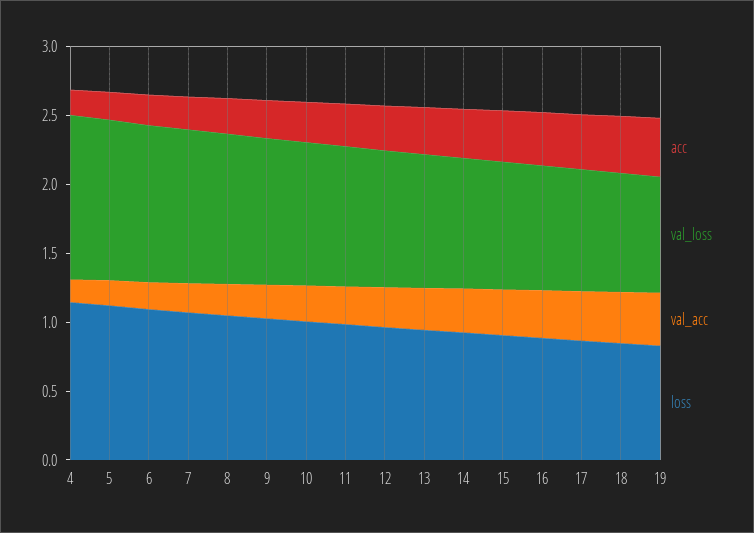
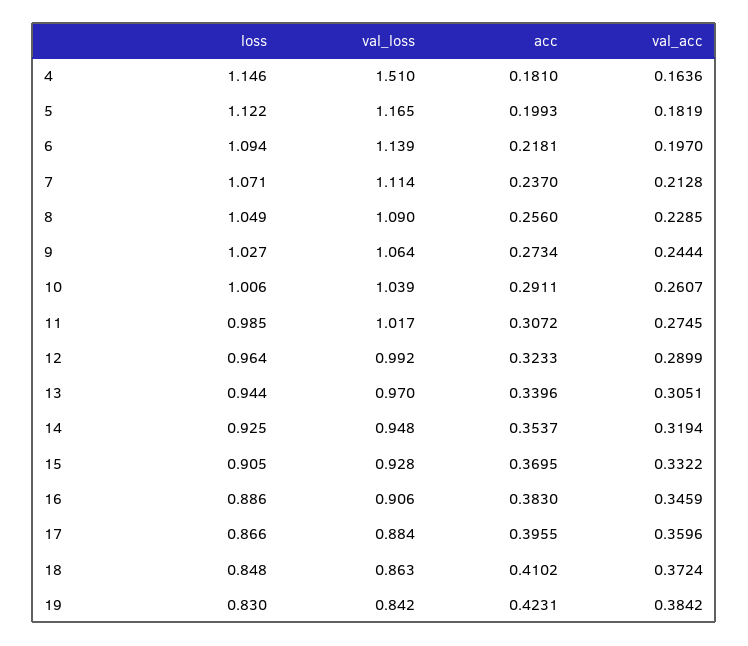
  {
    "acc": {
      "4": 0.181,
      "5": 0.1993,
      "6": 0.2181,
      "7": 0.237,
      "8": 0.256,
      "9": 0.2734,
      "10": 0.2911,
      "11": 0.3072,
      "12": 0.3233,
      "13": 0.3396,
      "14": 0.3537,
      "15": 0.3695,
      "16": 0.383,
      "17": 0.3955,
      "18": 0.4102,
      "19": 0.4231
    },
    "val_loss": {
-     "4": 1.2,
+     "4": 1.51,
      "5": 1.165,
      "6": 1.139,
      "7": 1.114,
      "8": 1.09,
      "9": 1.064,
      "10": 1.039,
      "11": 1.017,
      "12": 0.992,
      "13": 0.97,
      "14": 0.948,
      "15": 0.928,
      "16": 0.906,
      "17": 0.884,
      "18": 0.863,
      "19": 0.842
    },
    "val_acc": {
      "4": 0.1636,
      "5": 0.1819,
      "6": 0.197,
      "7": 0.2128,
      "8": 0.2285,
      "9": 0.2444,
      "10": 0.2607,
      "11": 0.2745,
      "12": 0.2899,
      "13": 0.3051,
      "14": 0.3194,
      "15": 0.3322,
      "16": 0.3459,
      "17": 0.3596,
      "18": 0.3724,
      "19": 0.3842
    },
    "loss": {
      "4": 1.146,
      "5": 1.122,
      "6": 1.094,
      "7": 1.071,
      "8": 1.049,
      "9": 1.027,
      "10": 1.006,
      "11": 0.985,
      "12": 0.964,
      "13": 0.944,
      "14": 0.925,
      "15": 0.905,
      "16": 0.886,
      "17": 0.866,
      "18": 0.848,
      "19": 0.83
    }
  }

